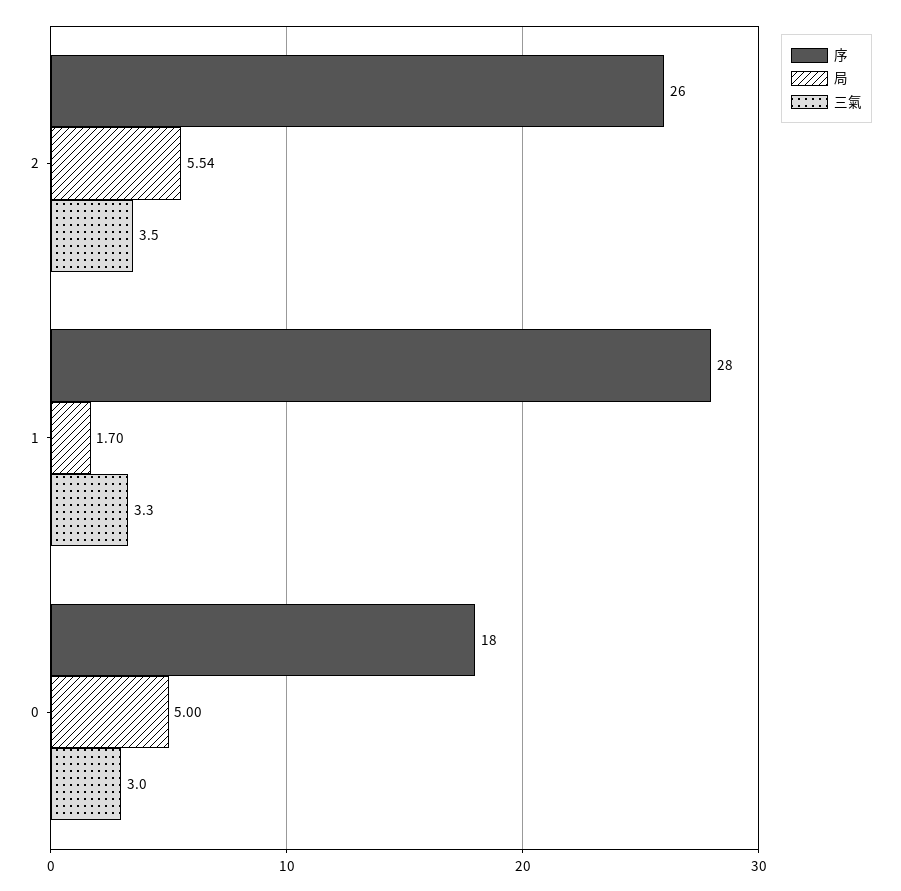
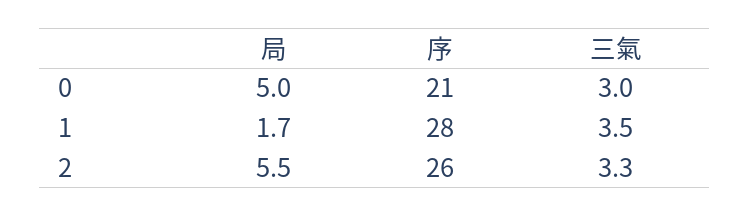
  {
    "序": {
      "2": 26,
      "1": 28,
-     "0": 18
+     "0": 21
    },
    "局": {
      "2": 5.54,
      "1": 1.7,
      "0": 5
    },
    "三氣": {
-     "2": 3.5,
+     "2": 3.3,
-     "1": 3.3,
+     "1": 3.5,
      "0": 3
    }
  }

